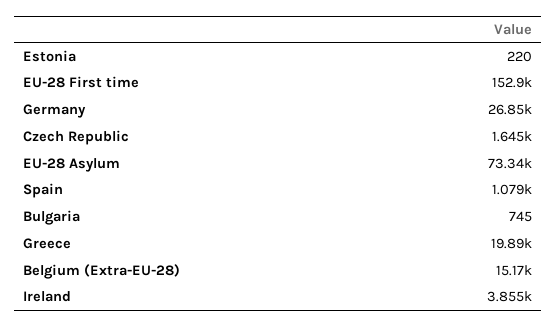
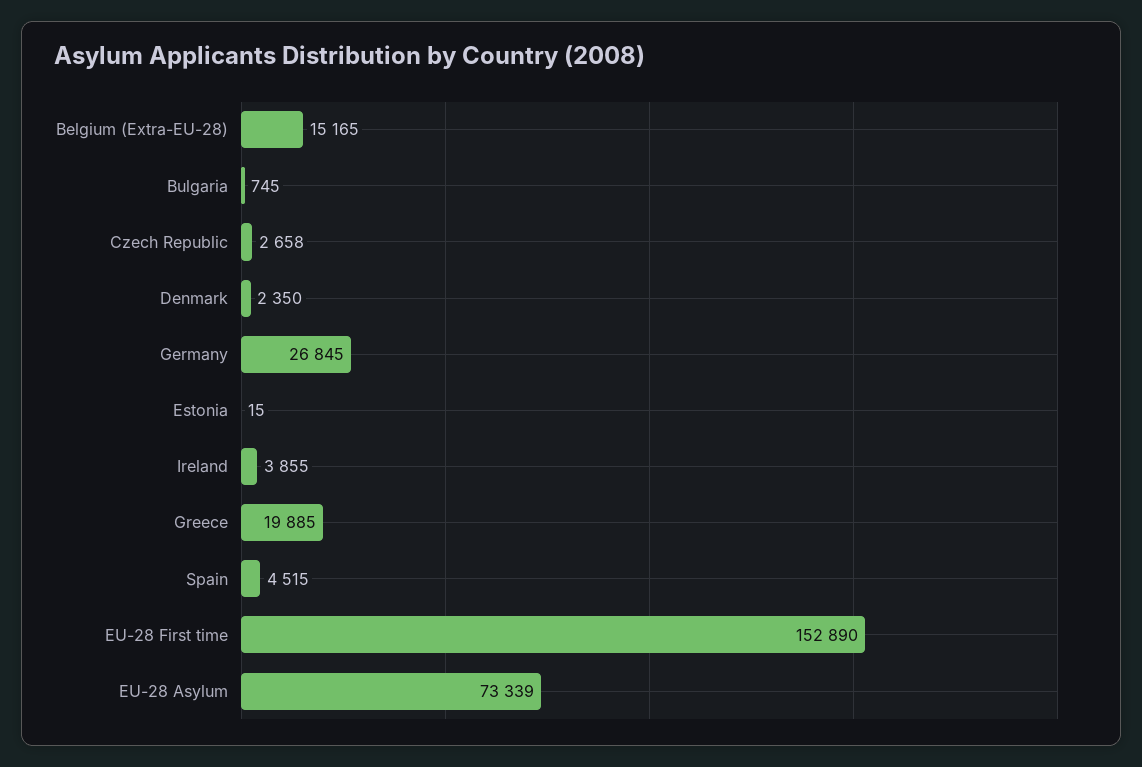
  {
-   "Estonia": 220,
+   "Estonia": 15,
    "EU-28 First time": 152890,
    "Germany": 26845,
-   "Czech Republic": 1645,
+   "Czech Republic": 2658,
    "EU-28 Asylum": 73339,
-   "Spain": 1079,
+   "Spain": 4515,
    "Bulgaria": 745,
    "Greece": 19885,
    "Belgium (Extra-EU-28)": 15165,
-   "Ireland": 3855
+   "Ireland": 3855,
+   "Denmark": 2350
  }

